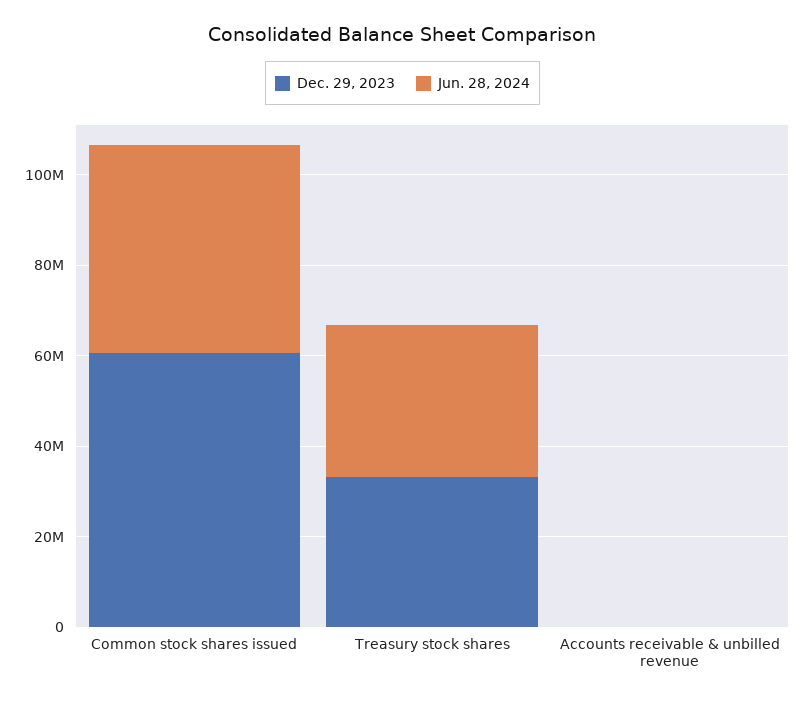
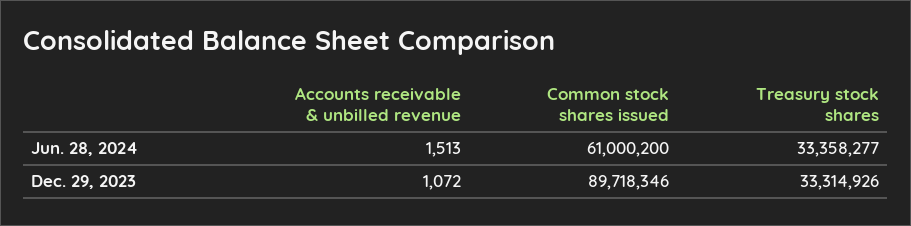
  {
    "Dec. 29, 2023": {
-     "Common stock shares issued": 60000000,
+     "Common stock shares issued": 89718346,
      "Treasury stock shares": 33314926,
      "Accounts receivable & unbilled revenue": 1072
    },
    "Jun. 28, 2024": {
-     "Common stock shares issued": 45000000,
+     "Common stock shares issued": 61000200,
      "Treasury stock shares": 33358277,
      "Accounts receivable & unbilled revenue": 1513
    }
  }

